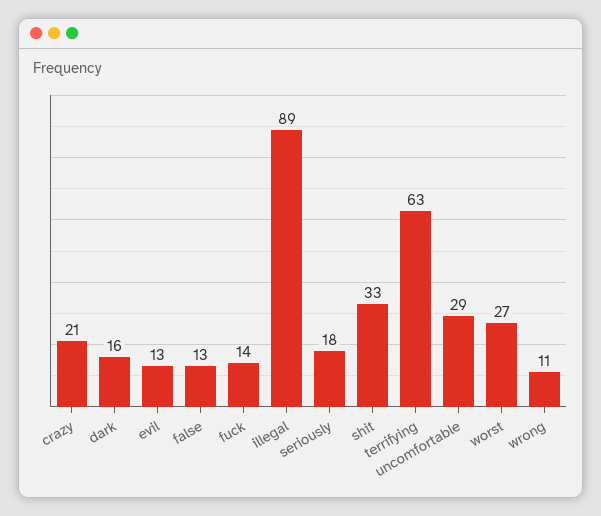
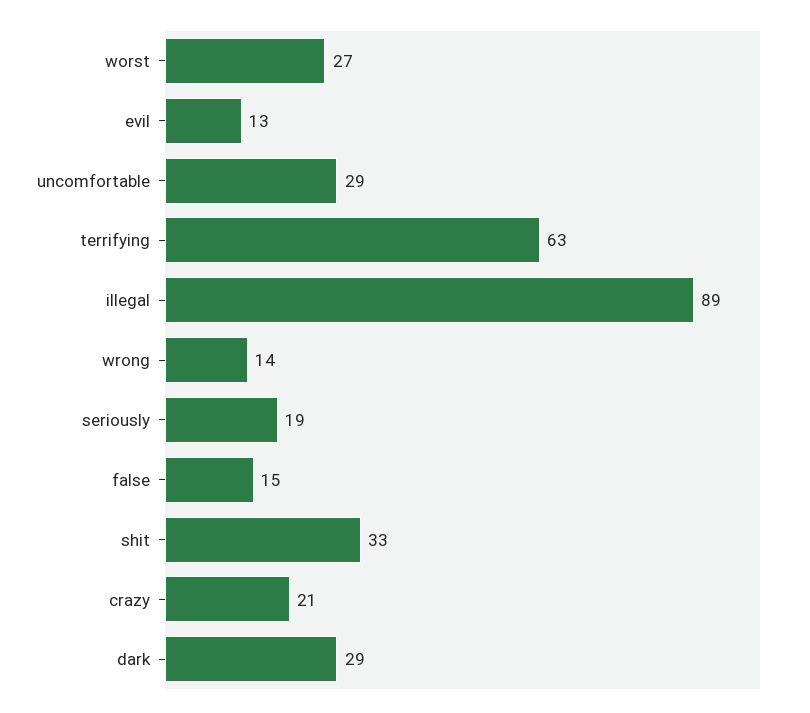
  {
    "crazy": 21,
-   "dark": 16,
+   "dark": 29,
    "evil": 13,
-   "false": 13,
+   "false": 15,
-   "fuck": 14,
    "illegal": 89,
-   "seriously": 18,
+   "seriously": 19,
    "shit": 33,
    "terrifying": 63,
    "uncomfortable": 29,
    "worst": 27,
-   "wrong": 11
+   "wrong": 14
  }

